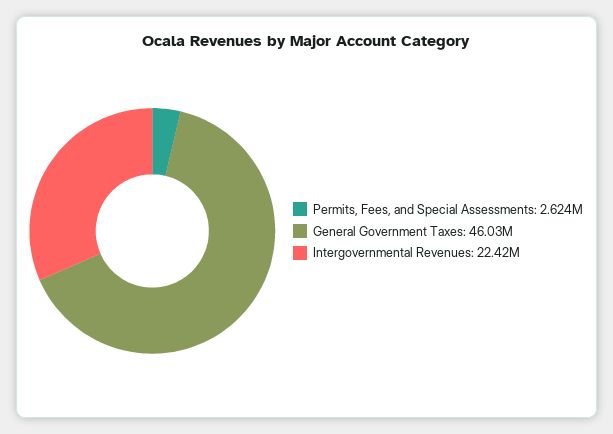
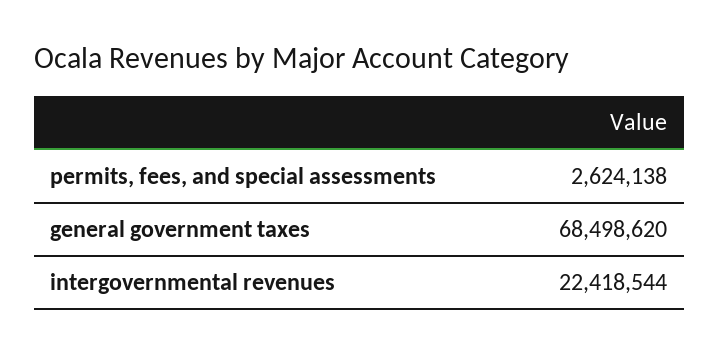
  {
    "Permits, Fees, and Special Assessments": 2624138,
-   "General Government Taxes": 46030000,
+   "General Government Taxes": 68498620,
    "Intergovernmental Revenues": 22418544
  }

